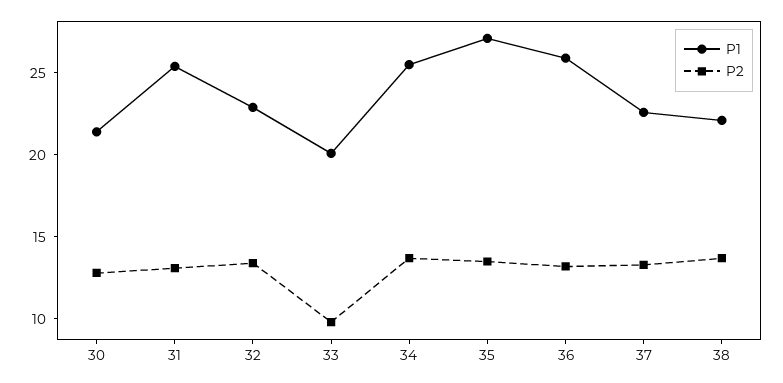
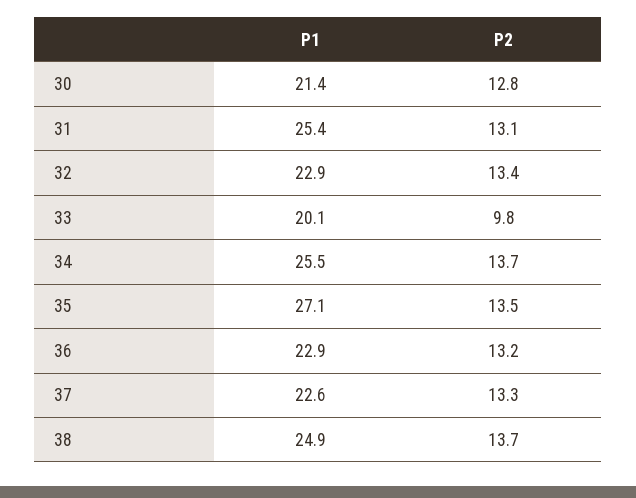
  {
    "P1": {
      "30": 21.4,
      "31": 25.4,
      "32": 22.9,
      "33": 20.1,
      "34": 25.5,
      "35": 27.1,
-     "36": 26,
+     "36": 22.9,
      "37": 22.6,
-     "38": 22
+     "38": 24.9
    },
    "P2": {
      "30": 12.8,
      "31": 13.1,
      "32": 13.4,
      "33": 9.8,
      "34": 13.7,
      "35": 13.5,
      "36": 13.2,
      "37": 13.3,
      "38": 13.7
    }
  }

